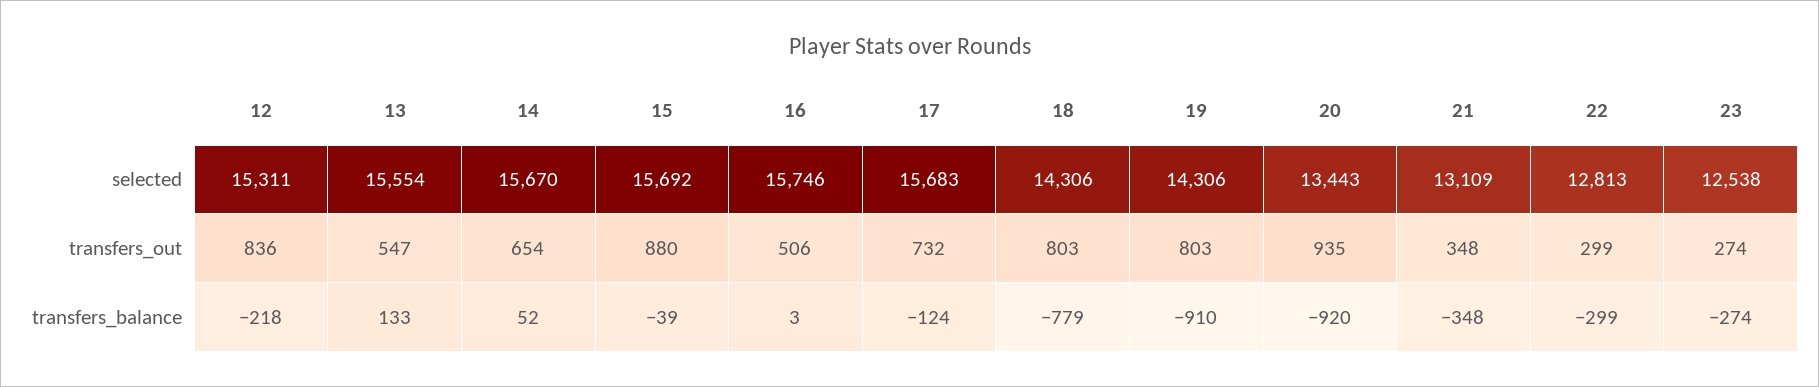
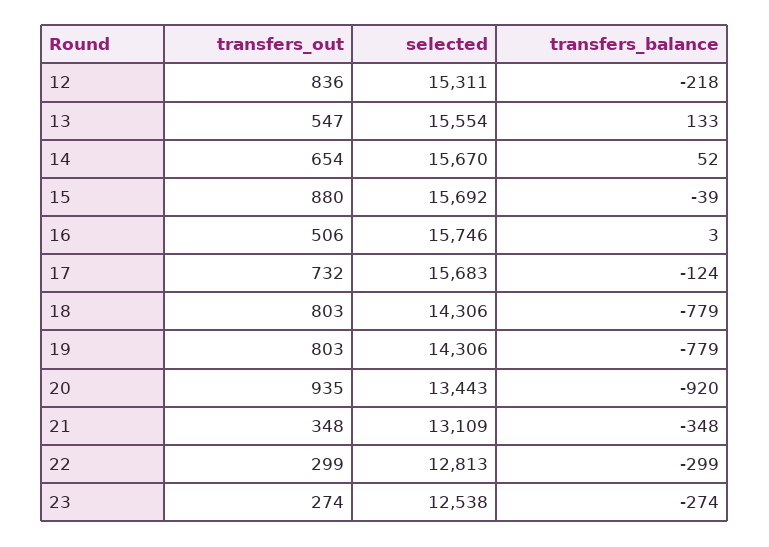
  {
    "12": {
      "selected": 15311,
      "transfers_out": 836,
      "transfers_balance": -218
    },
    "13": {
      "selected": 15554,
      "transfers_out": 547,
      "transfers_balance": 133
    },
    "14": {
      "selected": 15670,
      "transfers_out": 654,
      "transfers_balance": 52
    },
    "15": {
      "selected": 15692,
      "transfers_out": 880,
      "transfers_balance": -39
    },
    "16": {
      "selected": 15746,
      "transfers_out": 506,
      "transfers_balance": 3
    },
    "17": {
      "selected": 15683,
      "transfers_out": 732,
      "transfers_balance": -124
    },
    "18": {
      "selected": 14306,
      "transfers_out": 803,
      "transfers_balance": -779
    },
    "19": {
      "selected": 14306,
      "transfers_out": 803,
-     "transfers_balance": -910
+     "transfers_balance": -779
    },
    "20": {
      "selected": 13443,
      "transfers_out": 935,
      "transfers_balance": -920
    },
    "21": {
      "selected": 13109,
      "transfers_out": 348,
      "transfers_balance": -348
    },
    "22": {
      "selected": 12813,
      "transfers_out": 299,
      "transfers_balance": -299
    },
    "23": {
      "selected": 12538,
      "transfers_out": 274,
      "transfers_balance": -274
    }
  }

